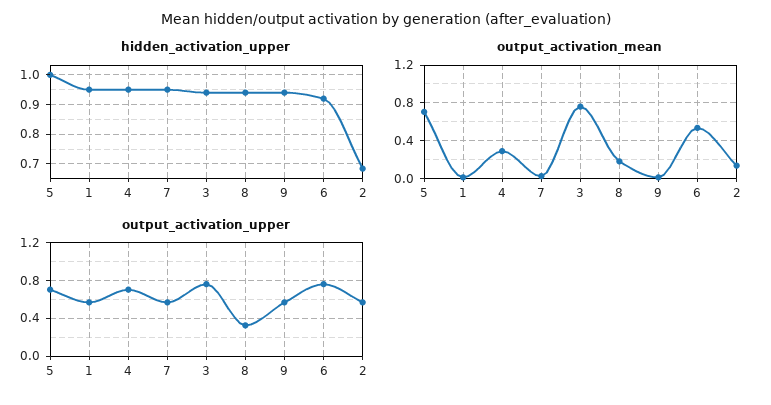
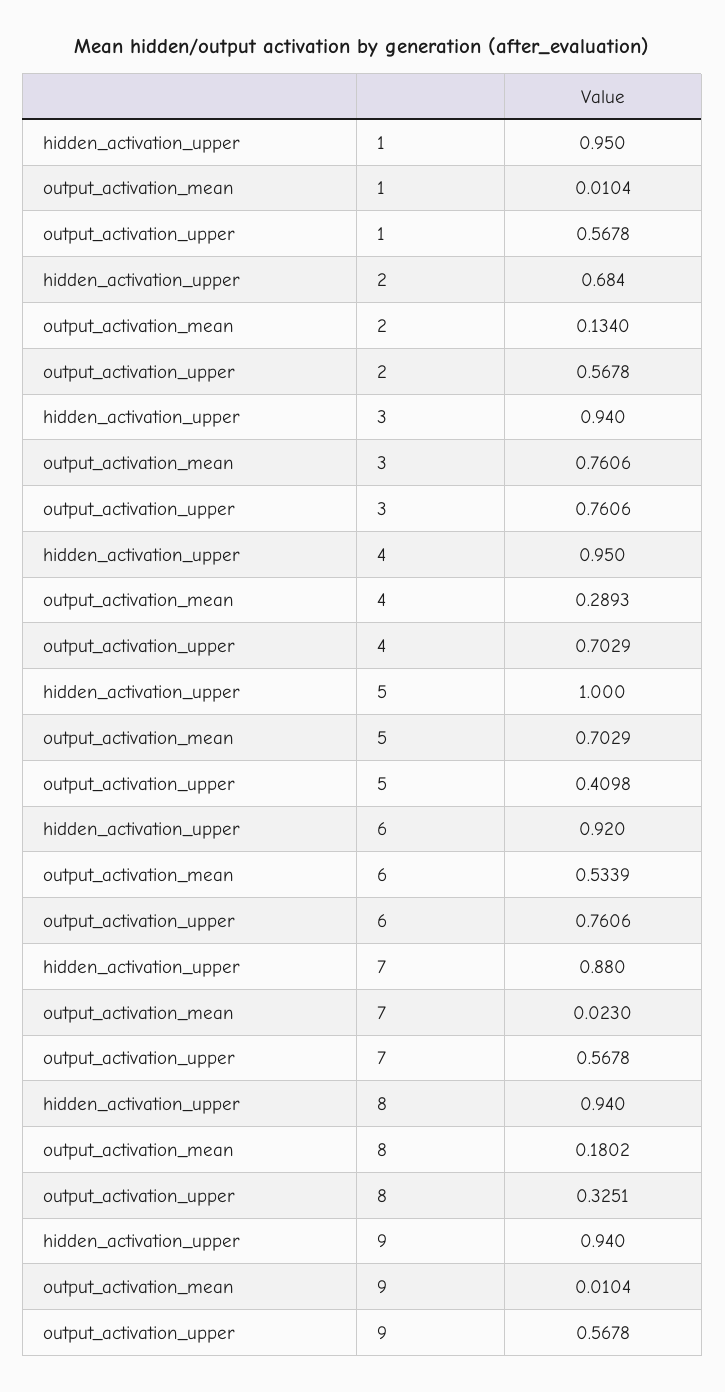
  {
    "hidden_activation_upper": {
      "5": 1,
      "1": 0.95,
      "4": 0.95,
-     "7": 0.95,
+     "7": 0.88,
      "3": 0.94,
      "8": 0.94,
      "9": 0.94,
      "6": 0.92,
      "2": 0.684
    },
    "output_activation_mean": {
      "5": 0.7029,
      "1": 0.0104,
      "4": 0.2893,
      "7": 0.023,
      "3": 0.7606,
      "8": 0.1802,
      "9": 0.0104,
      "6": 0.5339,
      "2": 0.134
    },
    "output_activation_upper": {
-     "5": 0.7,
+     "5": 0.4098,
      "1": 0.5678,
      "4": 0.7029,
      "7": 0.5678,
      "3": 0.7606,
      "8": 0.3251,
      "9": 0.5678,
      "6": 0.7606,
      "2": 0.5678
    }
  }

